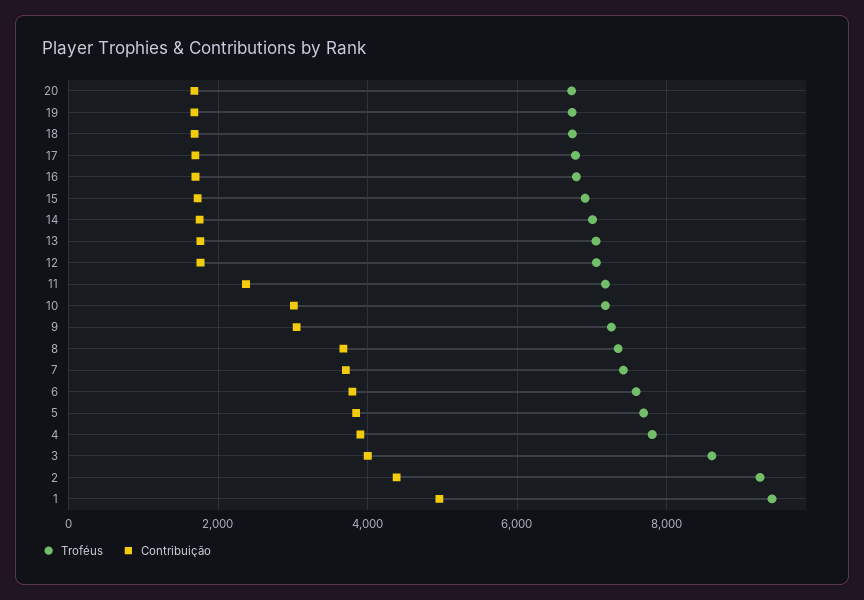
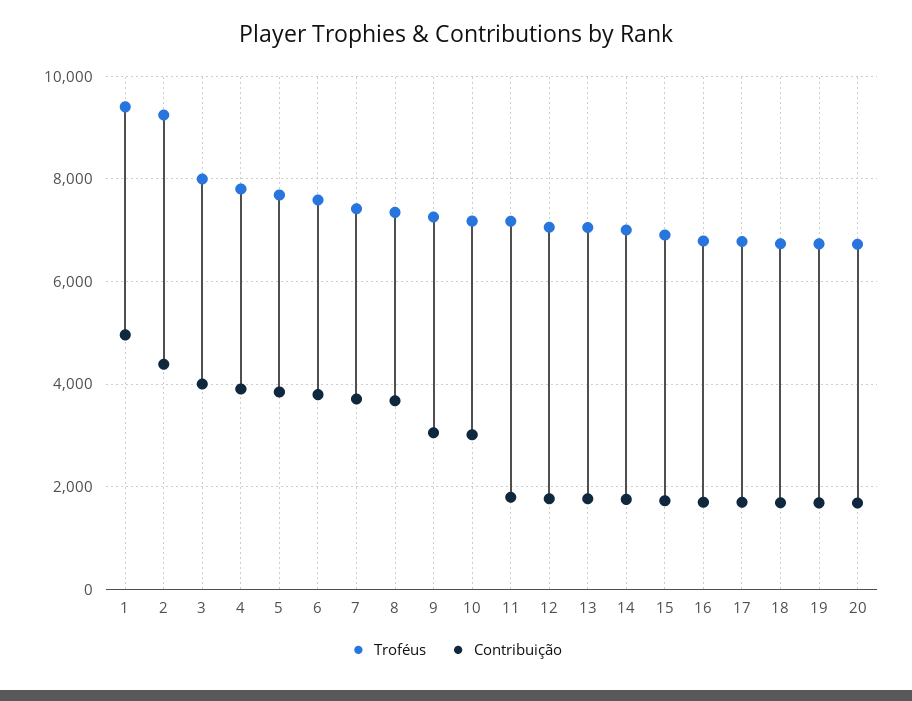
  {
    "Troféus": {
      "20": 6800,
      "19": 6800,
      "18": 6800,
      "17": 6800,
      "16": 6800,
      "15": 7000,
      "14": 7000,
      "13": 7000,
      "12": 7000,
      "11": 7200,
      "10": 7200,
      "9": 7200,
      "8": 7400,
      "7": 7400,
      "6": 7600,
      "5": 7600,
      "4": 7800,
-     "3": 8600,
+     "3": 8000,
      "2": 9200,
      "1": 9400
    },
    "Contribuição": {
      "20": 1600,
      "19": 1600,
      "18": 1600,
      "17": 1600,
      "16": 1600,
      "15": 1800,
      "14": 1800,
      "13": 1800,
      "12": 1800,
-     "11": 2400,
+     "11": 1800,
      "10": 3000,
      "9": 3000,
      "8": 3600,
      "7": 3800,
      "6": 3800,
      "5": 3800,
      "4": 4000,
      "3": 4000,
      "2": 4400,
      "1": 5000
    }
  }

